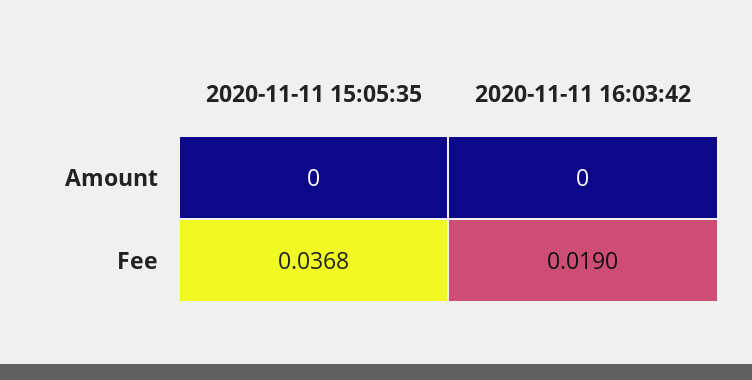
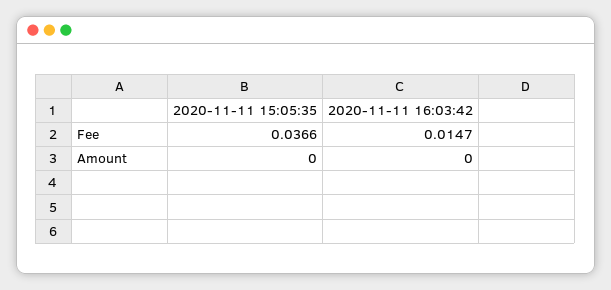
  {
    "2020-11-11 15:05:35": {
      "Amount": 0,
-     "Fee": 0.0368
+     "Fee": 0.0366
    },
    "2020-11-11 16:03:42": {
      "Amount": 0,
-     "Fee": 0.019
+     "Fee": 0.0147
    }
  }

